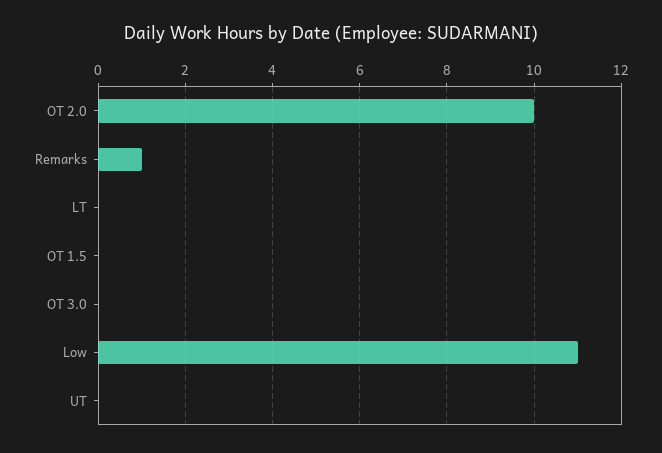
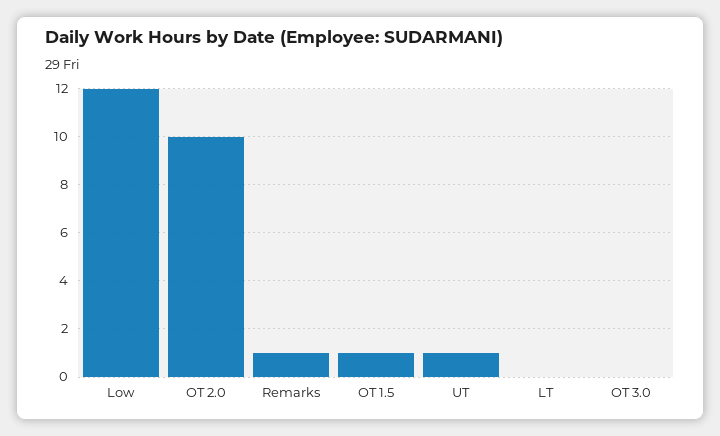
  {
    "OT 2.0": 10,
    "Remarks": 1,
    "LT": 0,
-   "OT 1.5": 0,
+   "OT 1.5": 1,
    "OT 3.0": 0,
-   "Low": 11,
+   "Low": 12,
-   "UT": 0
+   "UT": 1
  }

